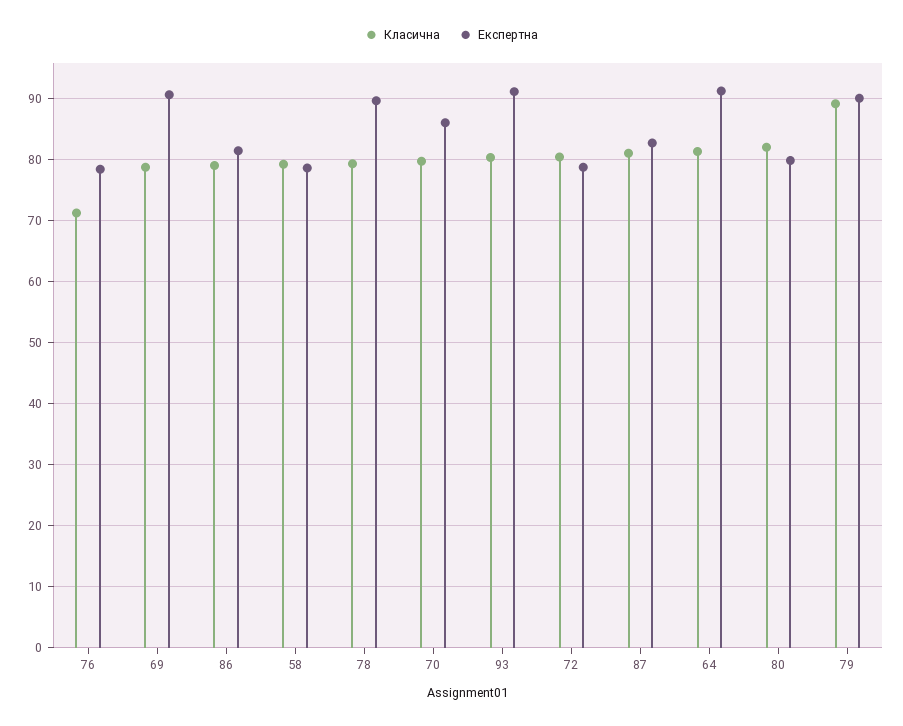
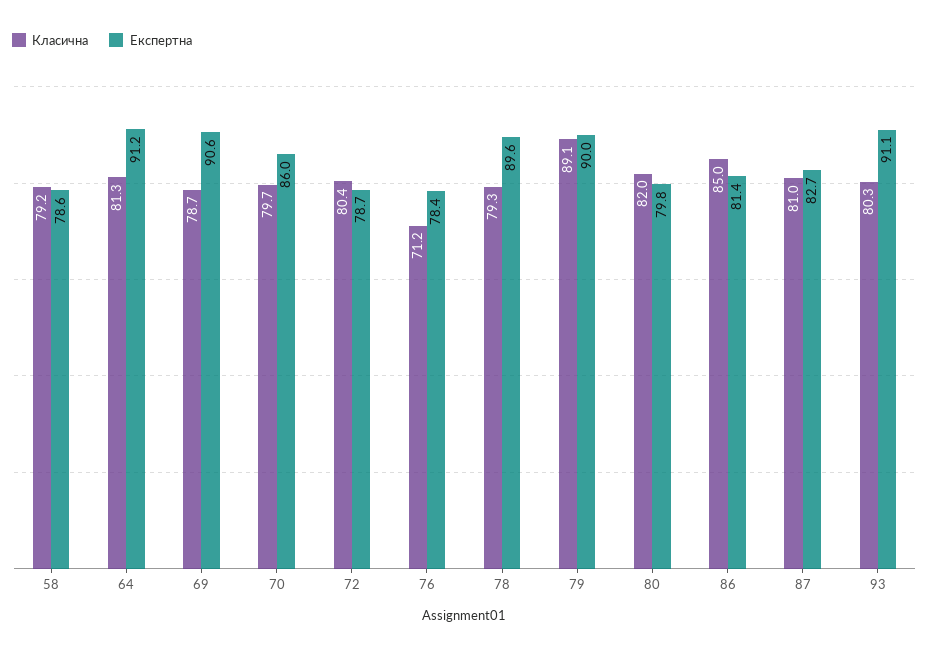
  {
    "Класична": {
      "76": 71.2,
      "69": 78.7,
-     "86": 79,
+     "86": 85,
      "58": 79.2,
      "78": 79.3,
      "70": 79.7,
      "93": 80.3,
      "72": 80.4,
      "87": 81,
      "64": 81.3,
      "80": 82,
      "79": 89.1
    },
    "Експертна": {
      "76": 78.4,
      "69": 90.6,
      "86": 81.4,
      "58": 78.6,
      "78": 89.6,
      "70": 86,
      "93": 91.1,
      "72": 78.7,
      "87": 82.7,
      "64": 91.2,
      "80": 79.8,
      "79": 90
    }
  }

